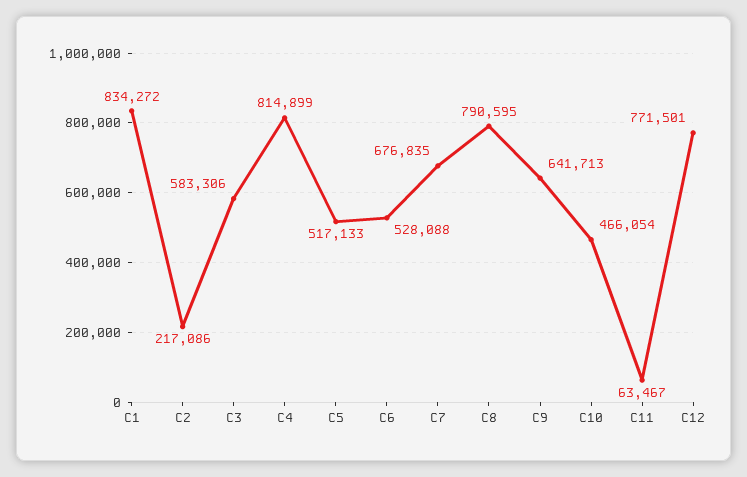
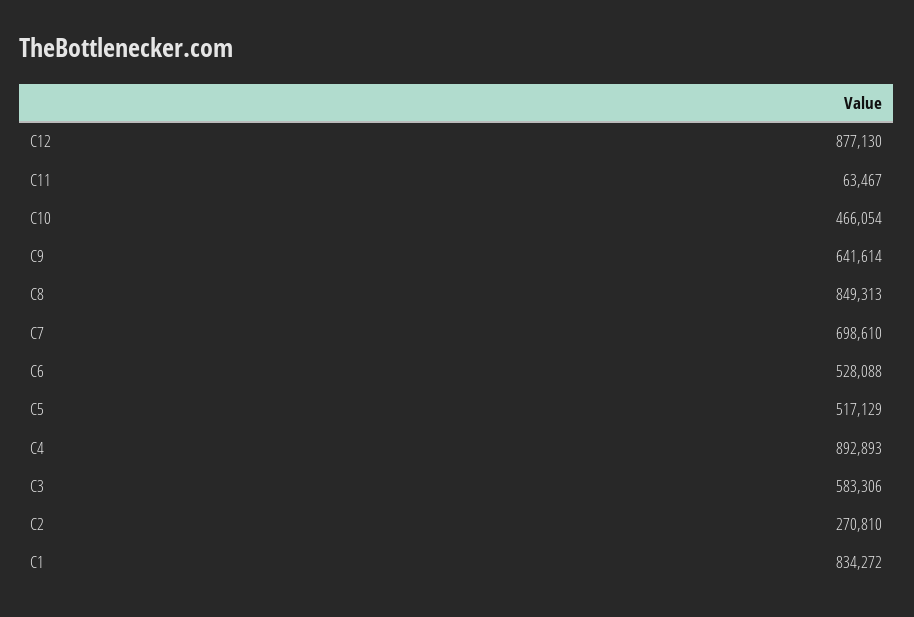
  {
    "C1": 834272,
-   "C2": 217086,
+   "C2": 270810,
    "C3": 583306,
-   "C4": 814899,
+   "C4": 892893,
-   "C5": 517133,
+   "C5": 517129,
    "C6": 528088,
-   "C7": 676835,
+   "C7": 698610,
-   "C8": 790595,
+   "C8": 849313,
-   "C9": 641713,
+   "C9": 641614,
    "C10": 466054,
    "C11": 63467,
-   "C12": 771501
+   "C12": 877130
  }

